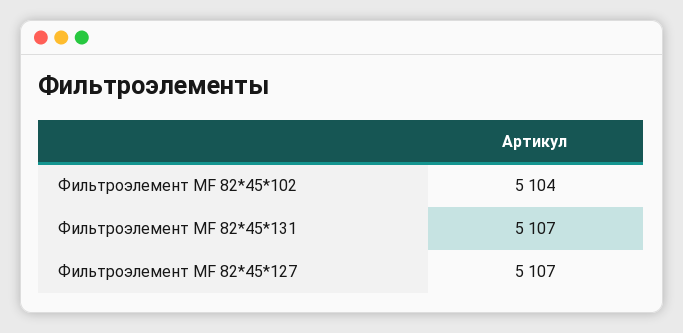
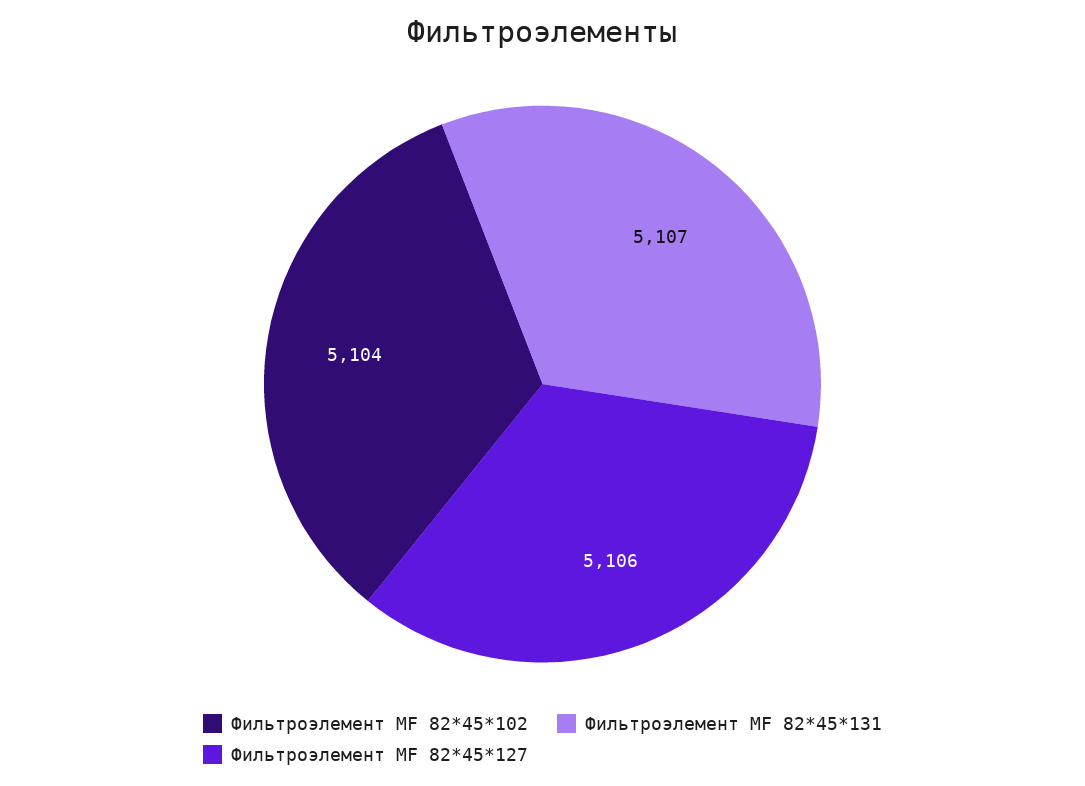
  {
    "Фильтроэлемент МF 82*45*102": 5104,
    "Фильтроэлемент МF 82*45*131": 5107,
-   "Фильтроэлемент МF 82*45*127": 5107
+   "Фильтроэлемент МF 82*45*127": 5106
  }

